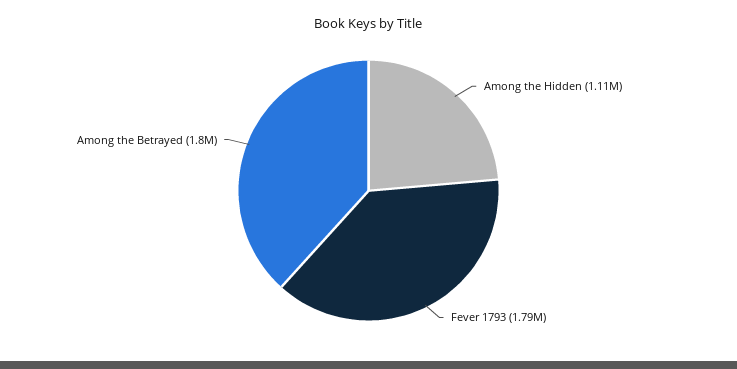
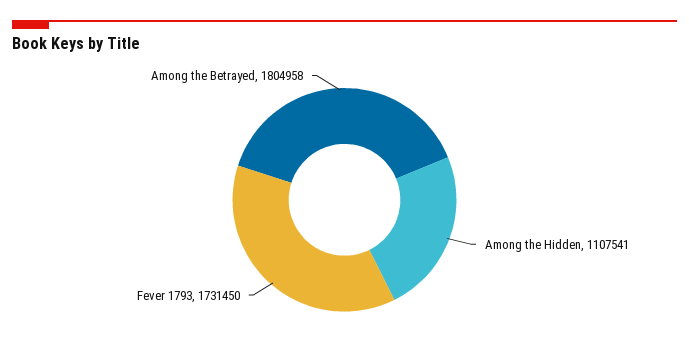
  {
    "Among the Hidden": 1107541,
-   "Fever 1793": 1790000,
+   "Fever 1793": 1731450,
    "Among the Betrayed": 1804958
  }

